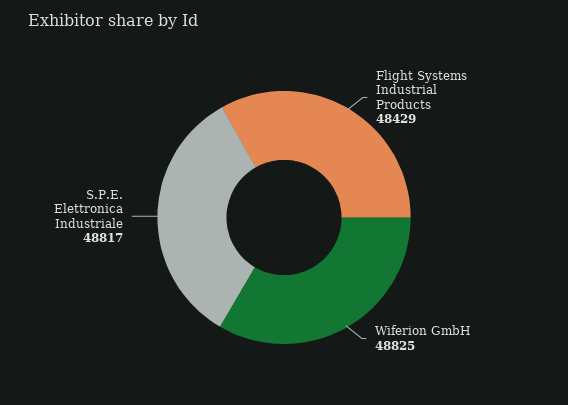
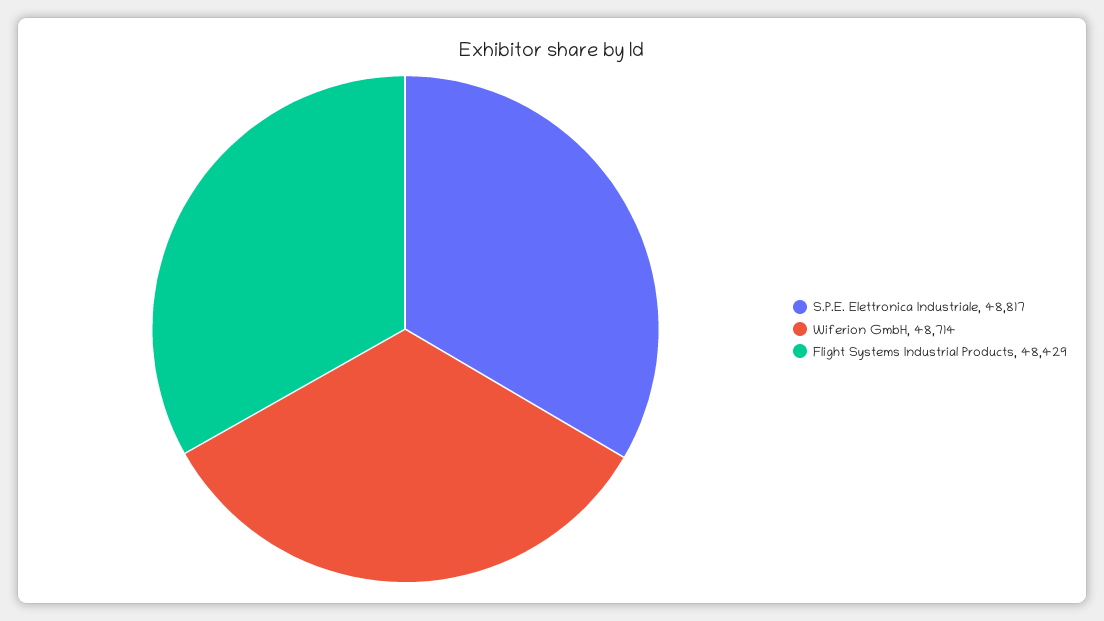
  {
    "Flight Systems Industrial Products": 48429,
-   "Wiferion GmbH": 48825,
+   "Wiferion GmbH": 48714,
    "S.P.E. Elettronica Industriale": 48817
  }

